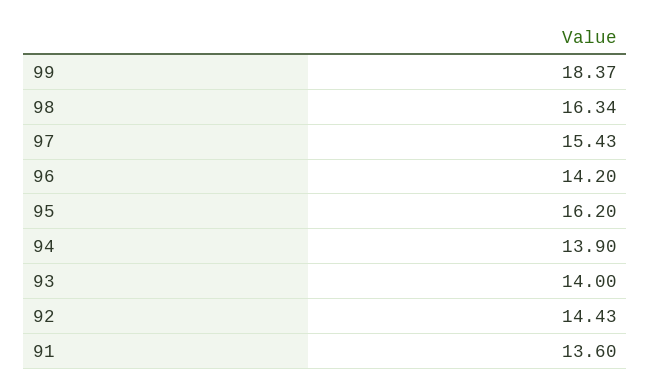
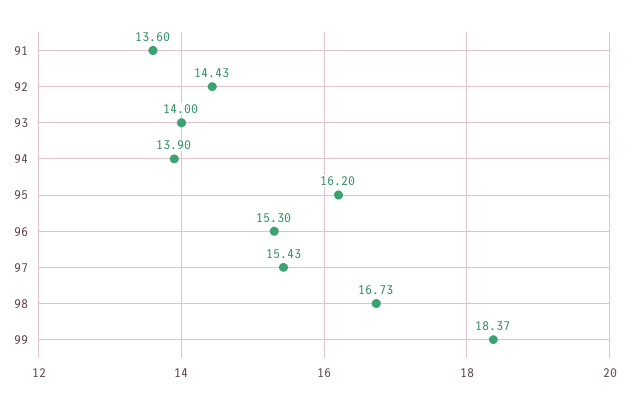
  {
    "99": 18.37,
-   "98": 16.34,
+   "98": 16.73,
    "97": 15.43,
-   "96": 14.2,
+   "96": 15.3,
    "95": 16.2,
    "94": 13.9,
    "93": 14,
    "92": 14.43,
    "91": 13.6
  }

